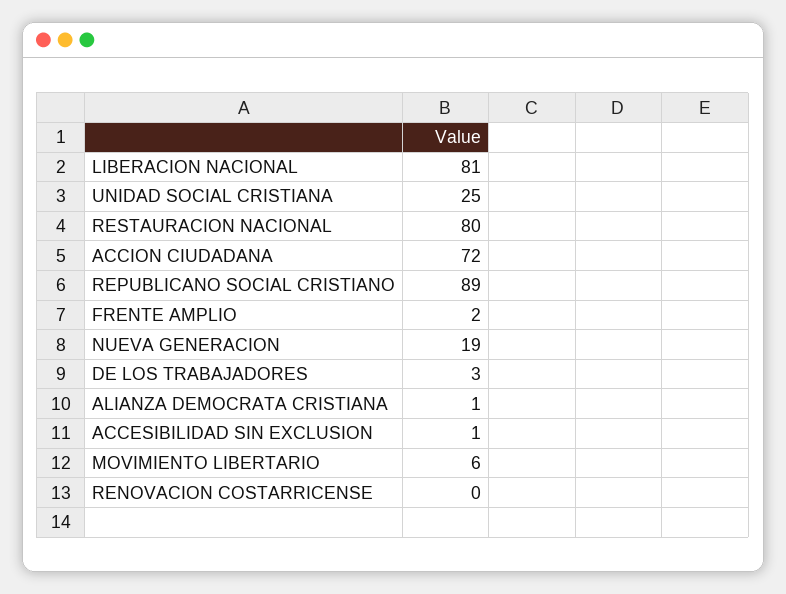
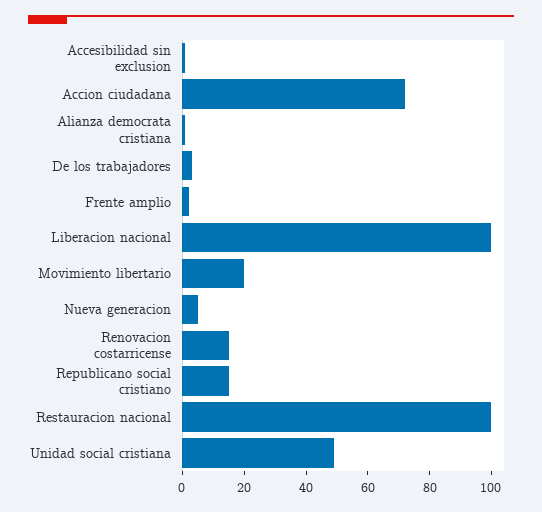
  {
-   "LIBERACION NACIONAL": 81,
+   "LIBERACION NACIONAL": 100,
-   "UNIDAD SOCIAL CRISTIANA": 25,
+   "UNIDAD SOCIAL CRISTIANA": 50,
-   "RESTAURACION NACIONAL": 80,
+   "RESTAURACION NACIONAL": 100,
    "ACCION CIUDADANA": 72,
-   "REPUBLICANO SOCIAL CRISTIANO": 89,
+   "REPUBLICANO SOCIAL CRISTIANO": 15,
    "FRENTE AMPLIO": 2,
-   "NUEVA GENERACION": 19,
+   "NUEVA GENERACION": 5,
    "DE LOS TRABAJADORES": 3,
    "ALIANZA DEMOCRATA CRISTIANA": 1,
    "ACCESIBILIDAD SIN EXCLUSION": 1,
-   "MOVIMIENTO LIBERTARIO": 6,
+   "MOVIMIENTO LIBERTARIO": 20,
-   "RENOVACION COSTARRICENSE": 0
+   "RENOVACION COSTARRICENSE": 15
  }

